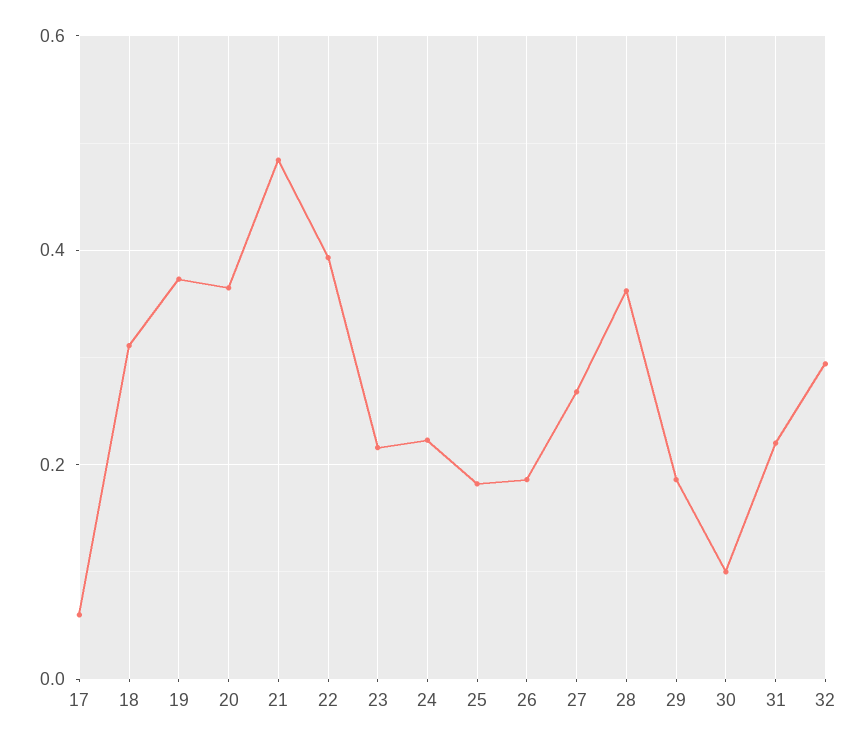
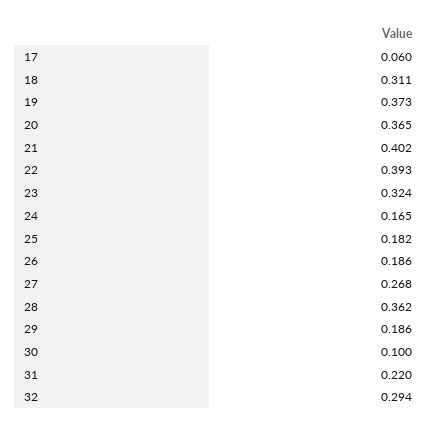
  {
    "17": 0.06,
    "18": 0.311,
    "19": 0.373,
    "20": 0.365,
-   "21": 0.48,
+   "21": 0.402,
    "22": 0.393,
-   "23": 0.22,
+   "23": 0.324,
-   "24": 0.22,
+   "24": 0.165,
    "25": 0.182,
    "26": 0.186,
    "27": 0.268,
    "28": 0.362,
    "29": 0.186,
    "30": 0.1,
    "31": 0.22,
    "32": 0.294
  }

